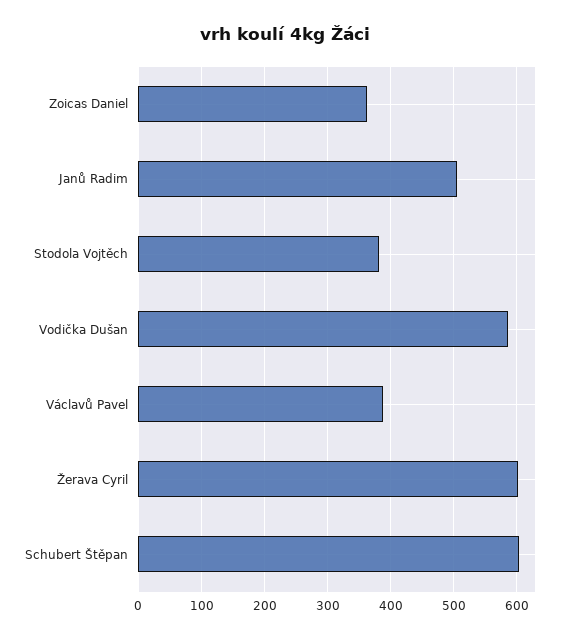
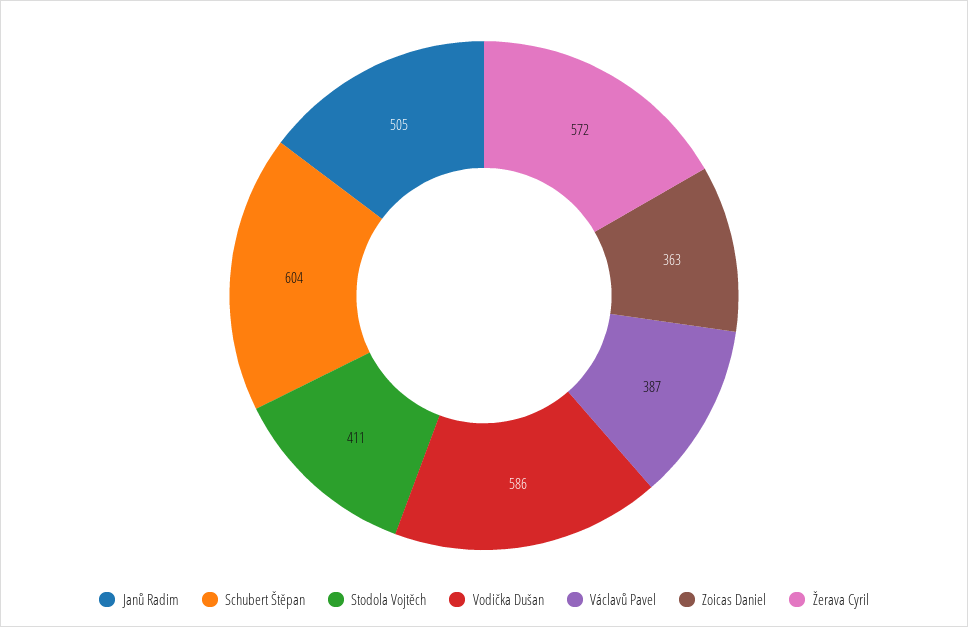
  {
    "Zoicas Daniel": 363,
    "Janů Radim": 505,
-   "Stodola Vojtěch": 380,
+   "Stodola Vojtěch": 411,
    "Vodička Dušan": 586,
    "Václavů Pavel": 387,
-   "Žerava Cyril": 600,
+   "Žerava Cyril": 572,
    "Schubert Štěpan": 604
  }

